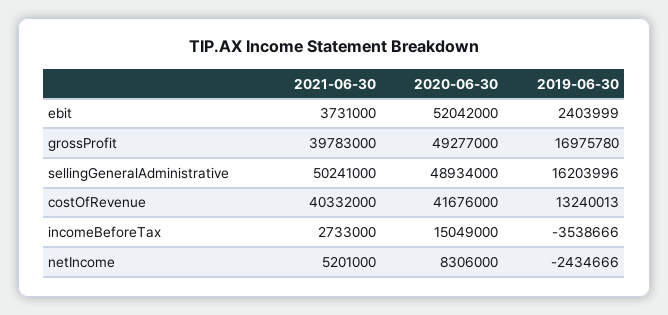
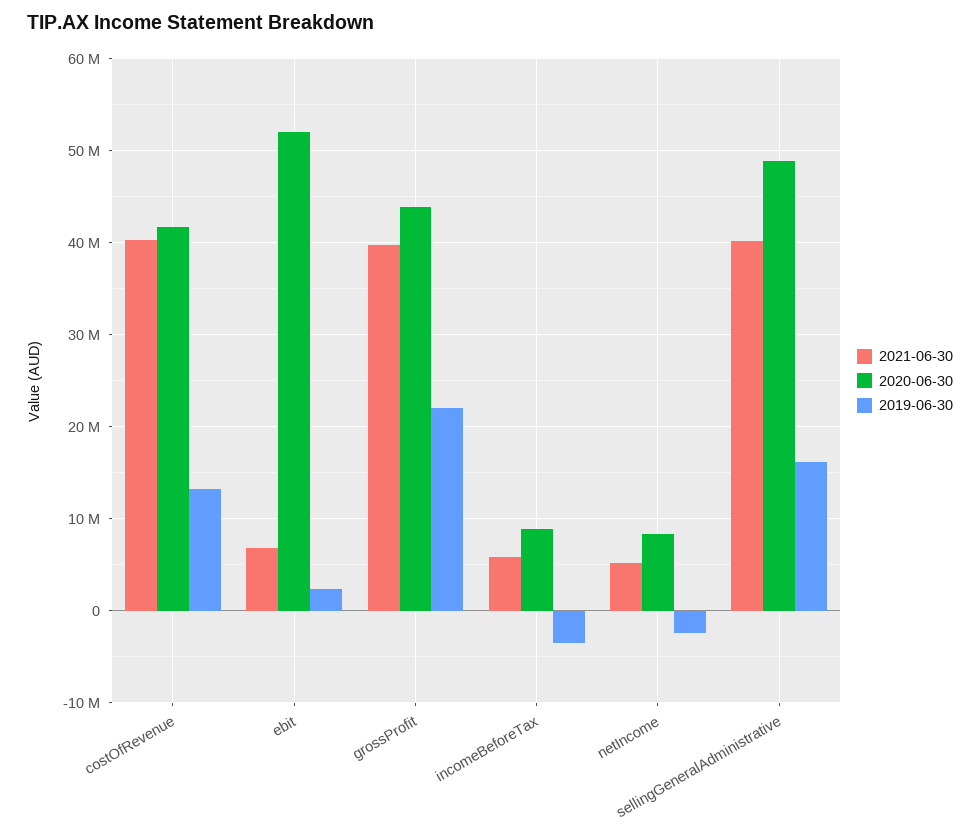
  {
    "2021-06-30": {
-     "ebit": 3731000,
+     "ebit": 7000000,
      "grossProfit": 39783000,
-     "sellingGeneralAdministrative": 50241000,
+     "sellingGeneralAdministrative": 40000000,
      "costOfRevenue": 40332000,
-     "incomeBeforeTax": 2733000,
+     "incomeBeforeTax": 6000000,
      "netIncome": 5201000
    },
    "2020-06-30": {
      "ebit": 52042000,
-     "grossProfit": 49277000,
+     "grossProfit": 44000000,
      "sellingGeneralAdministrative": 48934000,
      "costOfRevenue": 41676000,
-     "incomeBeforeTax": 15049000,
+     "incomeBeforeTax": 9000000,
      "netIncome": 8306000
    },
    "2019-06-30": {
      "ebit": 2403999,
-     "grossProfit": 16975780,
+     "grossProfit": 22000000,
      "sellingGeneralAdministrative": 16203996,
      "costOfRevenue": 13240013,
      "incomeBeforeTax": -3538666,
      "netIncome": -2434666
    }
  }

